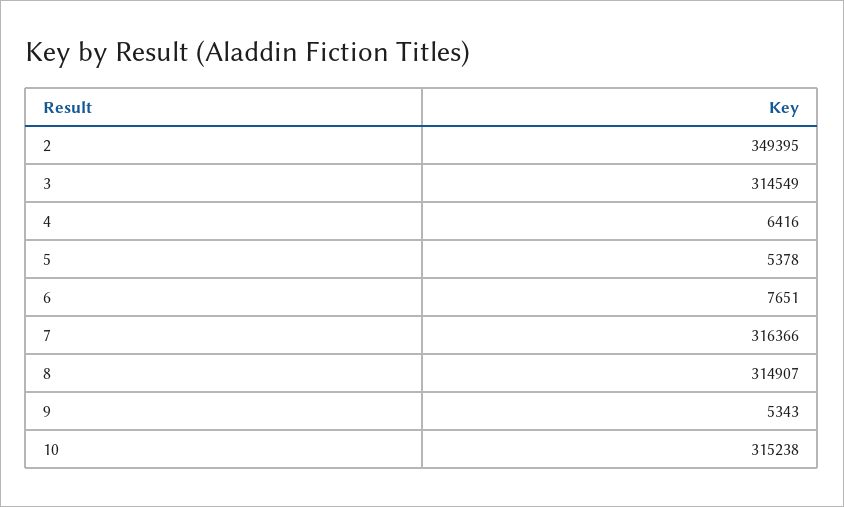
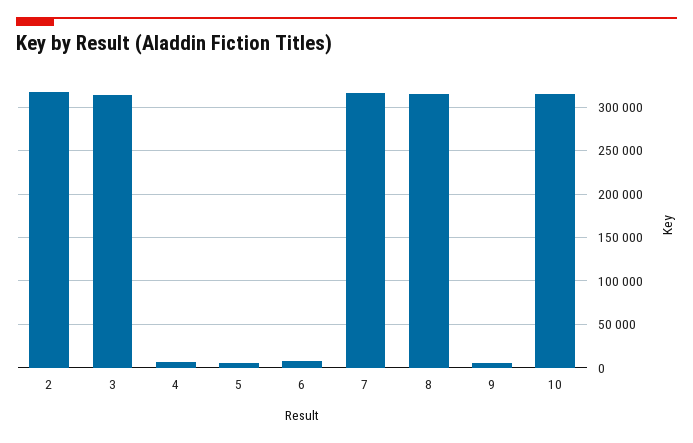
  {
-   "2": 349395,
+   "2": 320000,
    "3": 314549,
    "4": 6416,
    "5": 5378,
    "6": 7651,
    "7": 316366,
    "8": 314907,
    "9": 5343,
    "10": 315238
  }

